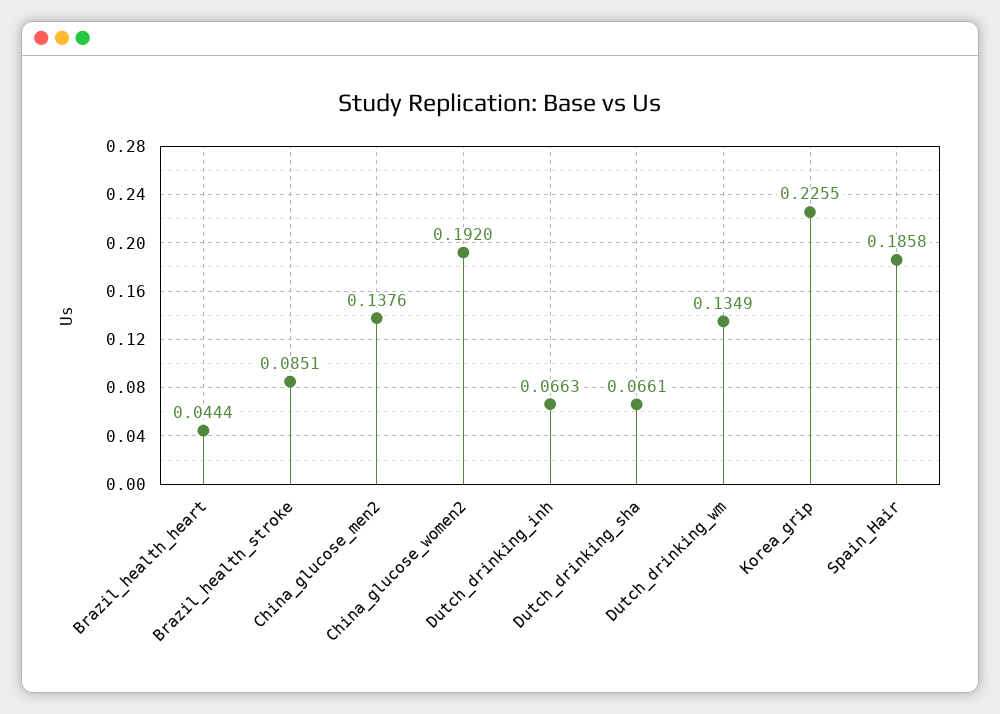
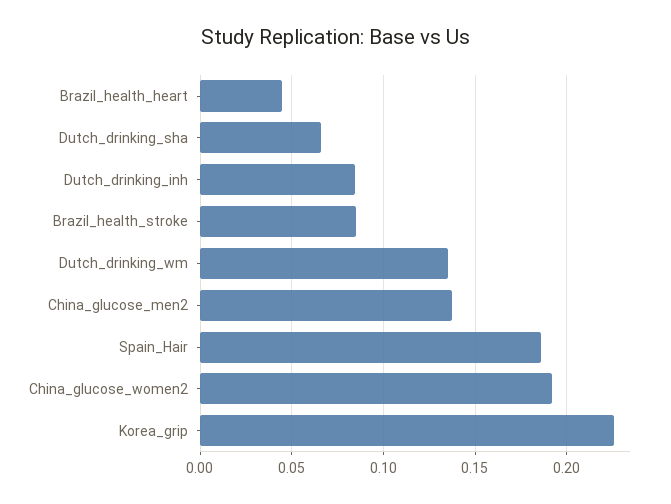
  {
    "Brazil_health_heart": 0.0444,
    "Brazil_health_stroke": 0.0851,
    "China_glucose_men2": 0.1376,
    "China_glucose_women2": 0.192,
-   "Dutch_drinking_inh": 0.0663,
+   "Dutch_drinking_inh": 0.085,
    "Dutch_drinking_sha": 0.0661,
    "Dutch_drinking_wm": 0.1349,
    "Korea_grip": 0.2255,
    "Spain_Hair": 0.1858
  }

